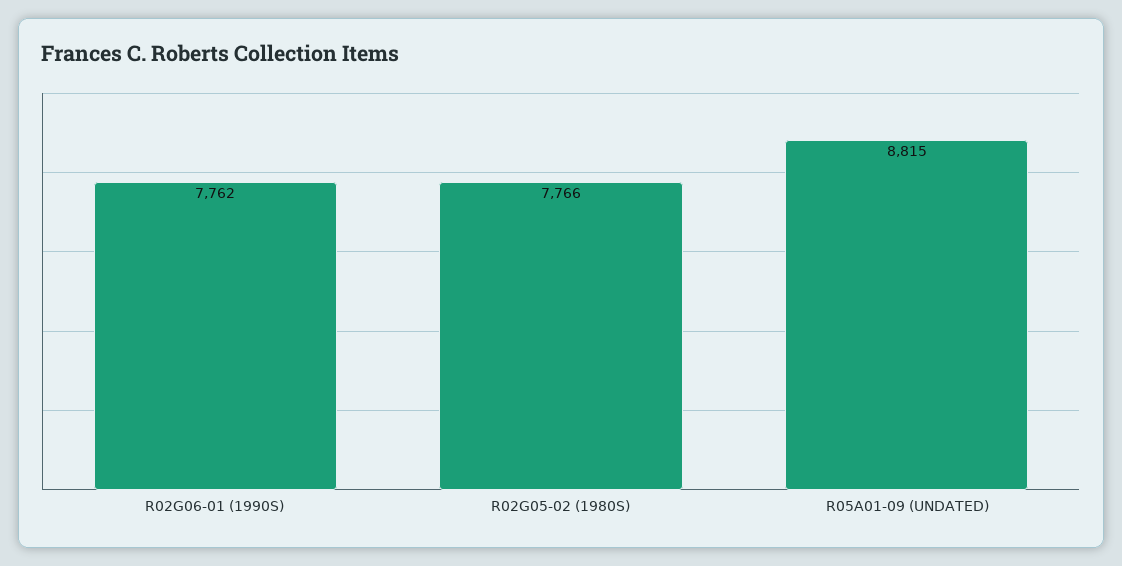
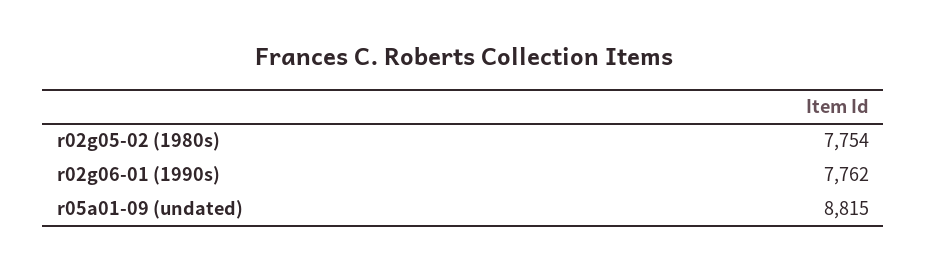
  {
    "R02G06-01 (1990S)": 7762,
-   "R02G05-02 (1980S)": 7766,
+   "R02G05-02 (1980S)": 7754,
    "R05A01-09 (UNDATED)": 8815
  }

